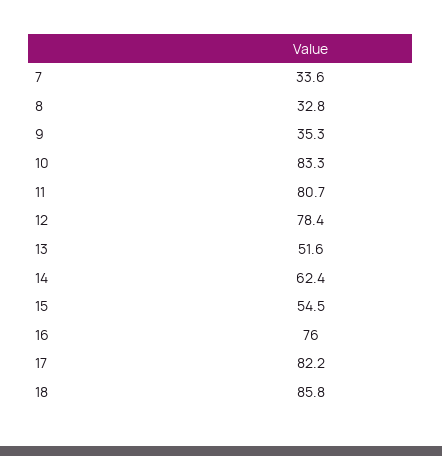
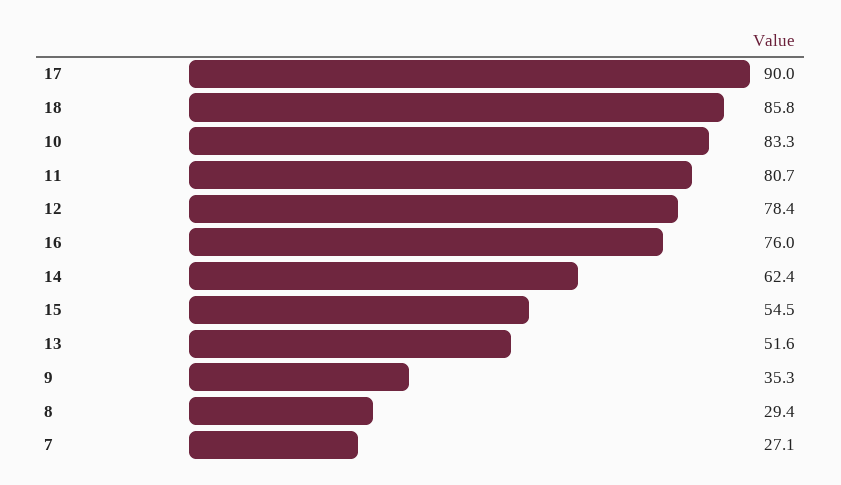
  {
-   "7": 33.6,
+   "7": 27.1,
-   "8": 32.8,
+   "8": 29.4,
    "9": 35.3,
    "10": 83.3,
    "11": 80.7,
    "12": 78.4,
    "13": 51.6,
    "14": 62.4,
    "15": 54.5,
    "16": 76,
-   "17": 82.2,
+   "17": 90,
    "18": 85.8
  }

